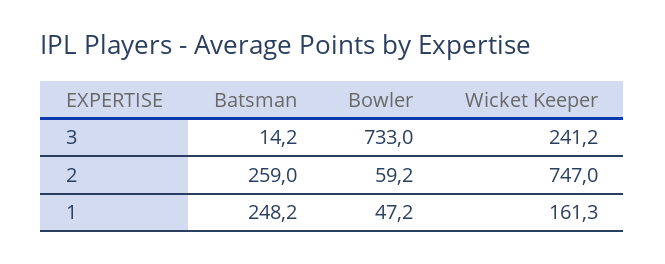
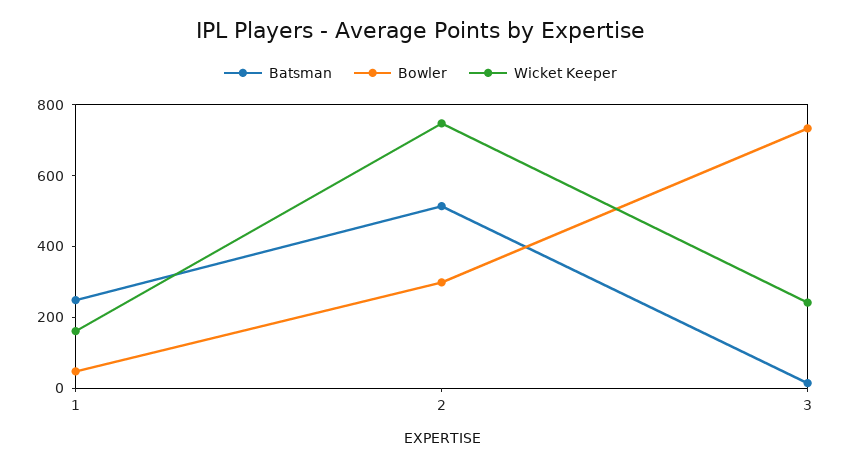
  {
    "Batsman": {
      "3": 14.2,
-     "2": 259,
+     "2": 500,
      "1": 248.2
    },
    "Bowler": {
      "3": 733,
-     "2": 59.2,
+     "2": 300,
      "1": 47.2
    },
    "Wicket Keeper": {
      "3": 241.2,
      "2": 747,
      "1": 161.3
    }
  }

